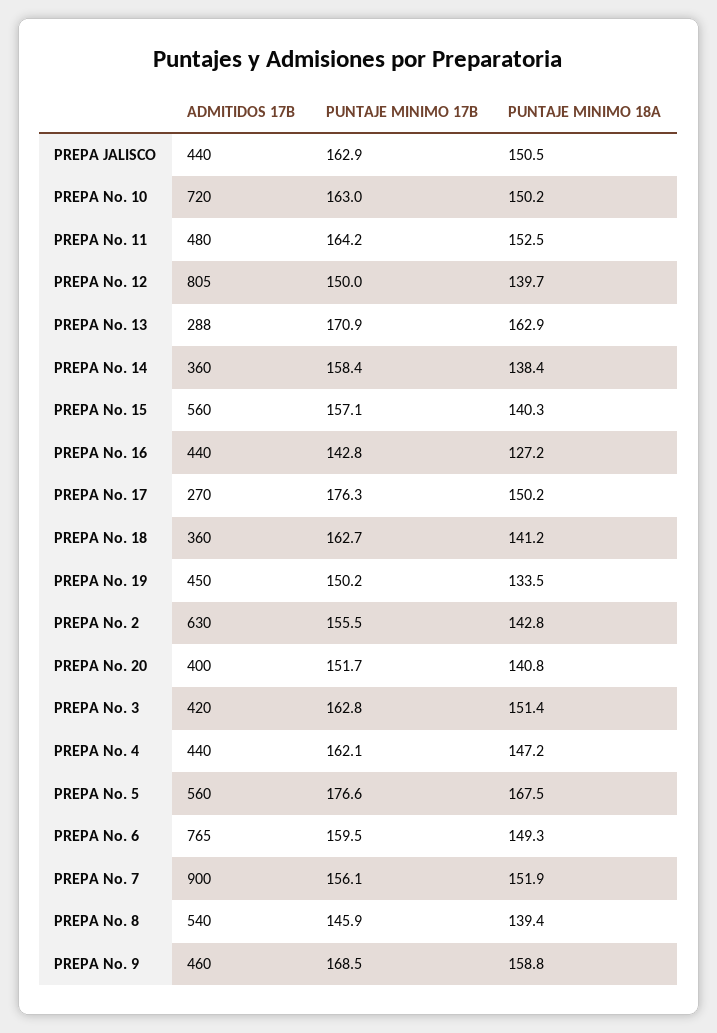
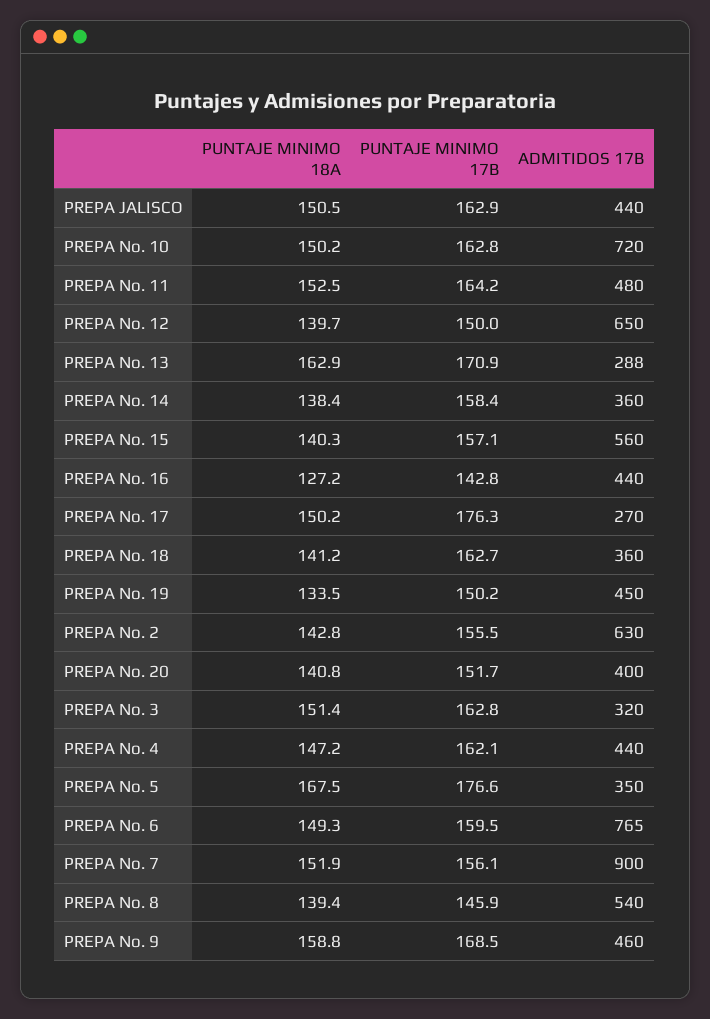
  {
    "ADMITIDOS 17B": {
      "PREPA JALISCO": 440,
      "PREPA No. 10": 720,
      "PREPA No. 11": 480,
-     "PREPA No. 12": 805,
+     "PREPA No. 12": 650,
      "PREPA No. 13": 288,
      "PREPA No. 14": 360,
      "PREPA No. 15": 560,
      "PREPA No. 16": 440,
      "PREPA No. 17": 270,
      "PREPA No. 18": 360,
      "PREPA No. 19": 450,
      "PREPA No. 2": 630,
      "PREPA No. 20": 400,
-     "PREPA No. 3": 420,
+     "PREPA No. 3": 320,
      "PREPA No. 4": 440,
-     "PREPA No. 5": 560,
+     "PREPA No. 5": 350,
      "PREPA No. 6": 765,
      "PREPA No. 7": 900,
      "PREPA No. 8": 540,
      "PREPA No. 9": 460
    },
    "PUNTAJE MINIMO 17B": {
      "PREPA JALISCO": 162.9,
-     "PREPA No. 10": 163,
+     "PREPA No. 10": 162.8,
      "PREPA No. 11": 164.2,
      "PREPA No. 12": 150,
      "PREPA No. 13": 170.9,
      "PREPA No. 14": 158.4,
      "PREPA No. 15": 157.1,
      "PREPA No. 16": 142.8,
      "PREPA No. 17": 176.3,
      "PREPA No. 18": 162.7,
      "PREPA No. 19": 150.2,
      "PREPA No. 2": 155.5,
      "PREPA No. 20": 151.7,
      "PREPA No. 3": 162.8,
      "PREPA No. 4": 162.1,
      "PREPA No. 5": 176.6,
      "PREPA No. 6": 159.5,
      "PREPA No. 7": 156.1,
      "PREPA No. 8": 145.9,
      "PREPA No. 9": 168.5
    },
    "PUNTAJE MINIMO 18A": {
      "PREPA JALISCO": 150.5,
      "PREPA No. 10": 150.2,
      "PREPA No. 11": 152.5,
      "PREPA No. 12": 139.7,
      "PREPA No. 13": 162.9,
      "PREPA No. 14": 138.4,
      "PREPA No. 15": 140.3,
      "PREPA No. 16": 127.2,
      "PREPA No. 17": 150.2,
      "PREPA No. 18": 141.2,
      "PREPA No. 19": 133.5,
      "PREPA No. 2": 142.8,
      "PREPA No. 20": 140.8,
      "PREPA No. 3": 151.4,
      "PREPA No. 4": 147.2,
      "PREPA No. 5": 167.5,
      "PREPA No. 6": 149.3,
      "PREPA No. 7": 151.9,
      "PREPA No. 8": 139.4,
      "PREPA No. 9": 158.8
    }
  }

